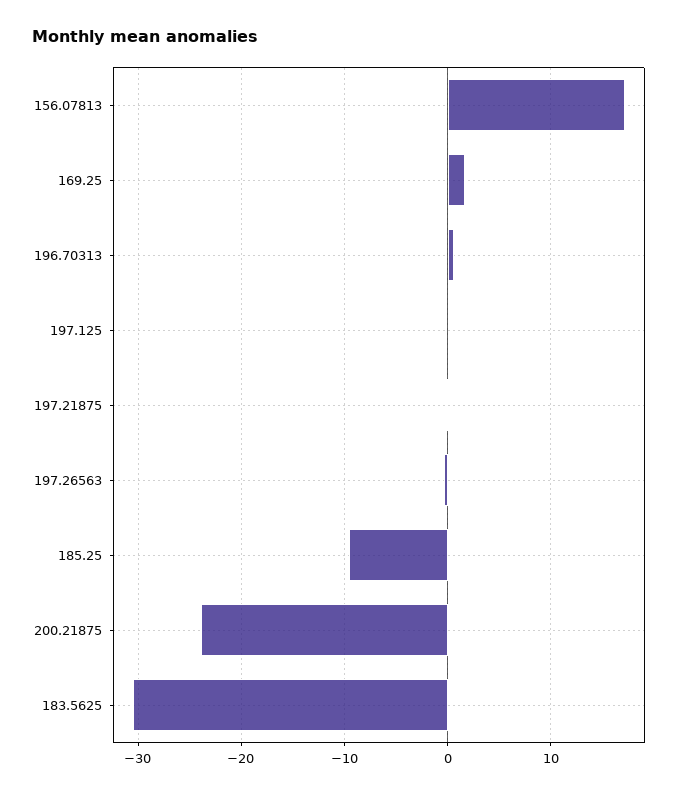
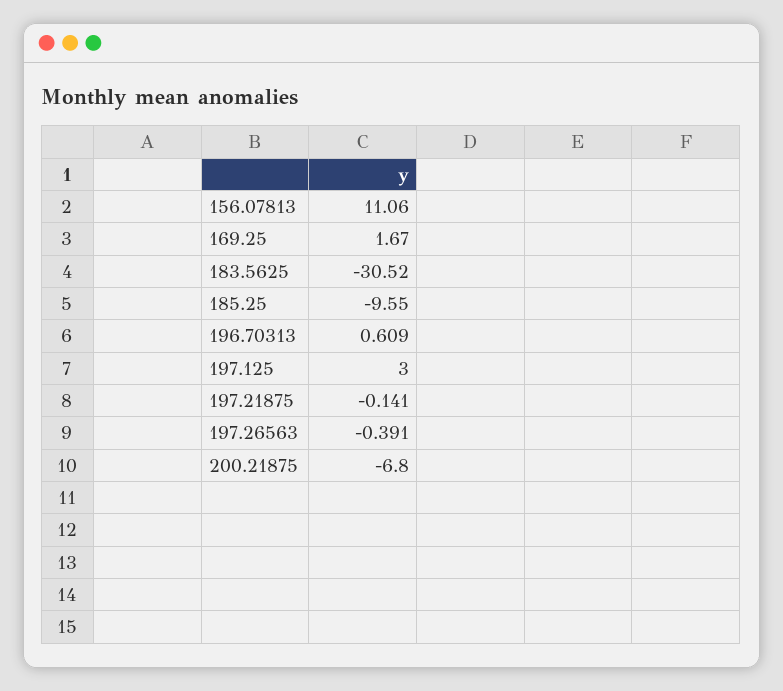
  {
-   "156.07813": 17,
+   "156.07813": 11.06,
    "169.25": 1.67,
    "196.70313": 0.609,
-   "197.125": 0,
+   "197.125": 3,
    "197.21875": -0.141,
    "197.26563": -0.391,
    "185.25": -9.55,
-   "200.21875": -24,
+   "200.21875": -6.8,
    "183.5625": -30.52
  }

